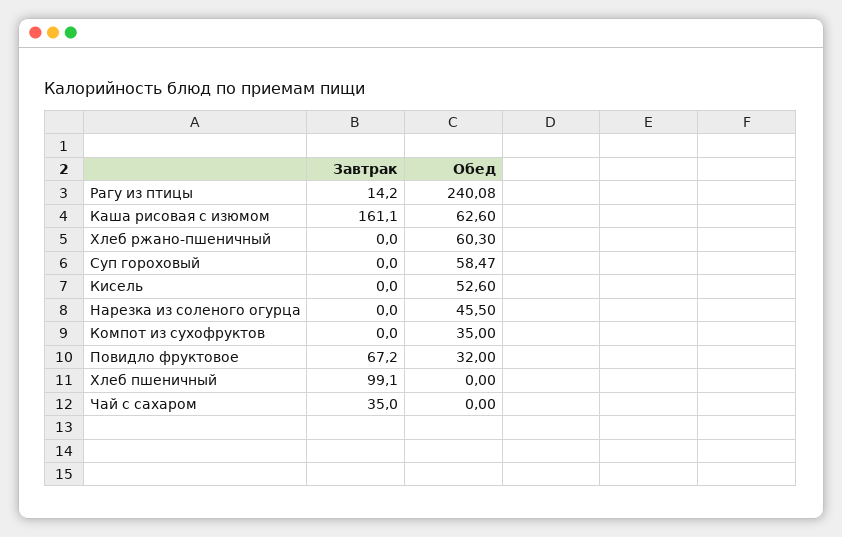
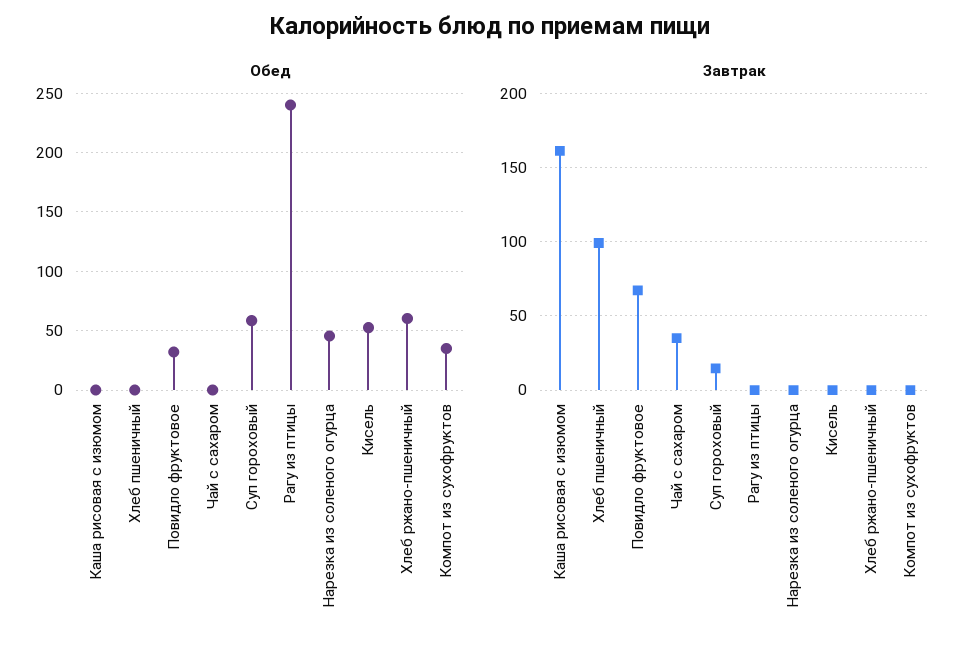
  {
    "Завтрак": {
-     "Рагу из птицы": 14.2,
+     "Рагу из птицы": 0,
      "Каша рисовая с изюмом": 161.1,
      "Хлеб ржано-пшеничный": 0,
-     "Суп гороховый": 0,
+     "Суп гороховый": 15,
      "Кисель": 0,
      "Нарезка из соленого огурца": 0,
      "Компот из сухофруктов": 0,
      "Повидло фруктовое": 67.2,
      "Хлеб пшеничный": 99.1,
      "Чай с сахаром": 35
    },
    "Обед": {
      "Рагу из птицы": 240.08,
-     "Каша рисовая с изюмом": 62.6,
+     "Каша рисовая с изюмом": 0,
      "Хлеб ржано-пшеничный": 60.3,
      "Суп гороховый": 58.47,
      "Кисель": 52.6,
      "Нарезка из соленого огурца": 45.5,
      "Компот из сухофруктов": 35,
      "Повидло фруктовое": 32,
      "Хлеб пшеничный": 0,
      "Чай с сахаром": 0
    }
  }

